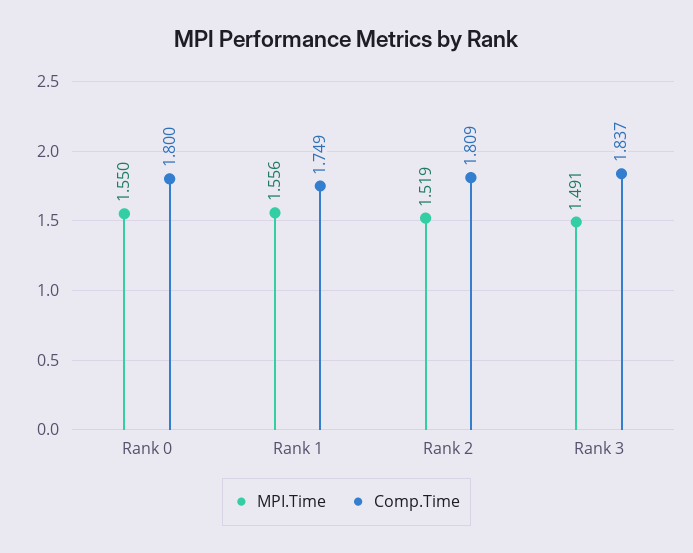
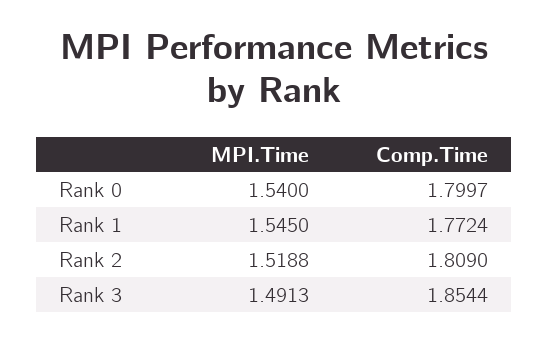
  {
    "MPI.Time": {
-     "Rank 0": 1.55,
+     "Rank 0": 1.54,
-     "Rank 1": 1.556,
+     "Rank 1": 1.545,
      "Rank 2": 1.5188,
      "Rank 3": 1.4913
    },
    "Comp.Time": {
      "Rank 0": 1.7997,
-     "Rank 1": 1.749,
+     "Rank 1": 1.7724,
      "Rank 2": 1.809,
-     "Rank 3": 1.837
+     "Rank 3": 1.8544
    }
  }

